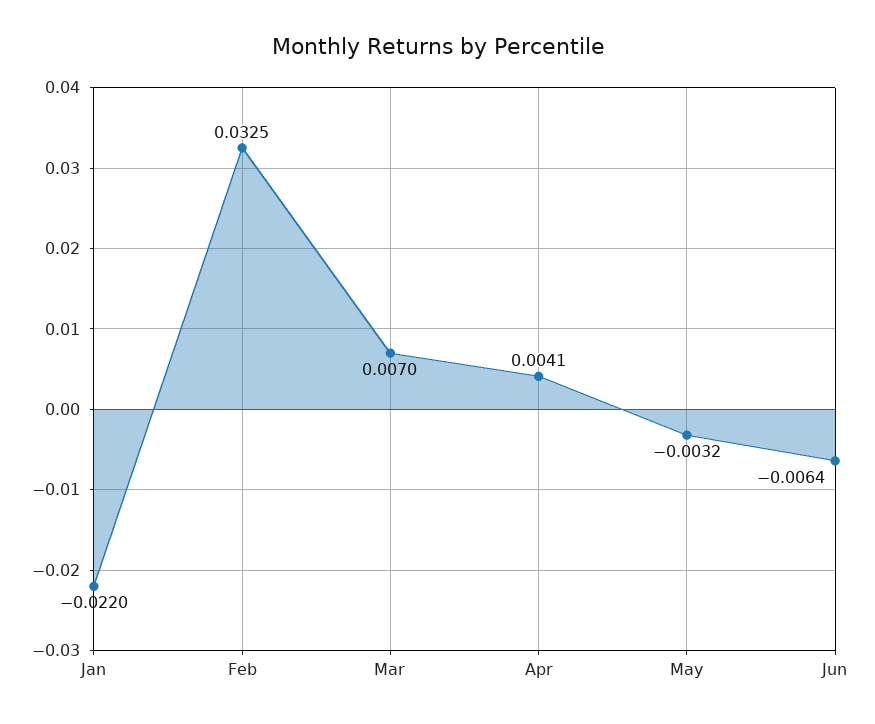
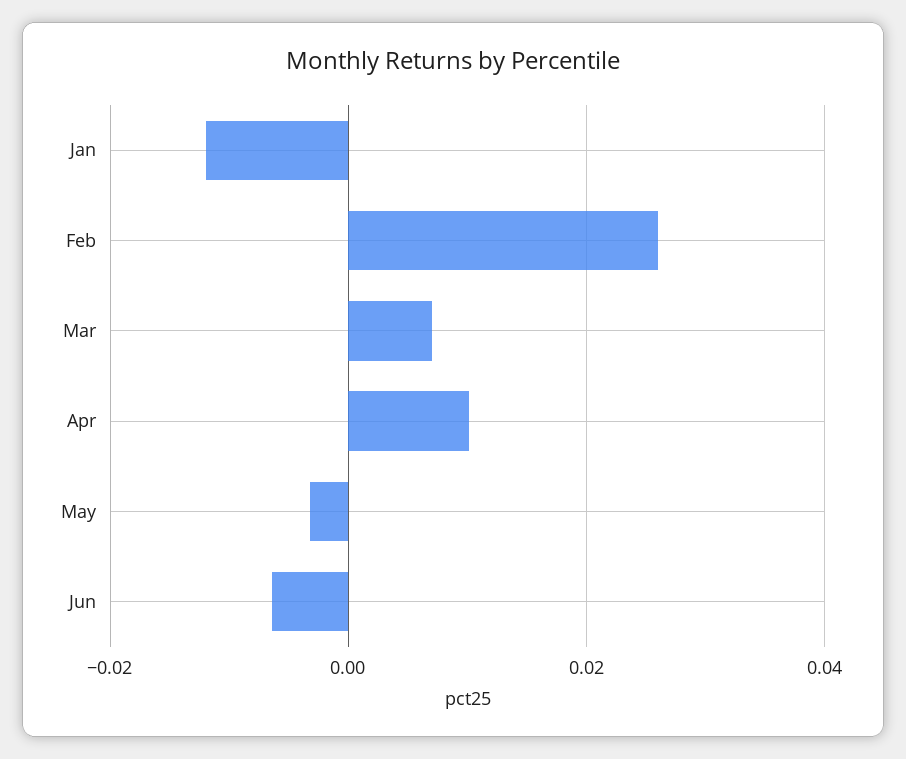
  {
-   "Jan": -0.022,
+   "Jan": -0.012,
-   "Feb": 0.0325,
+   "Feb": 0.026,
    "Mar": 0.007,
-   "Apr": 0.0041,
+   "Apr": 0.01,
    "May": -0.0032,
    "Jun": -0.0064
  }

